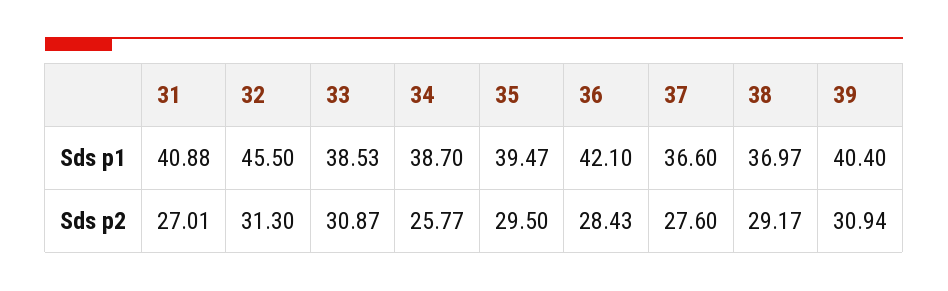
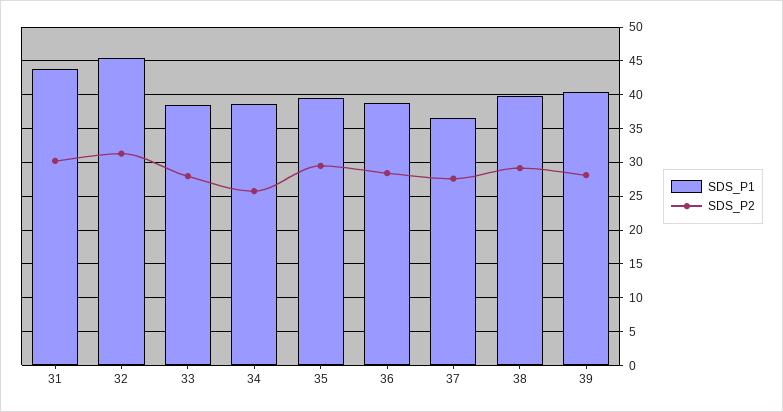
  {
    "Sds p1": {
-     "31": 40.88,
+     "31": 44,
      "32": 45.5,
      "33": 38.53,
      "34": 38.7,
      "35": 39.47,
-     "36": 42.1,
+     "36": 39,
      "37": 36.6,
-     "38": 36.97,
+     "38": 40,
      "39": 40.4
    },
    "Sds p2": {
-     "31": 27.01,
+     "31": 30,
      "32": 31.3,
-     "33": 30.87,
+     "33": 28,
      "34": 25.77,
      "35": 29.5,
      "36": 28.43,
      "37": 27.6,
      "38": 29.17,
-     "39": 30.94
+     "39": 28
    }
  }

